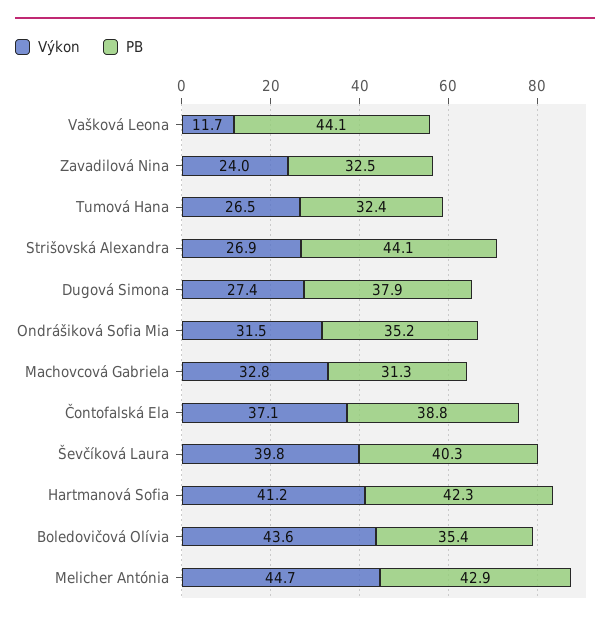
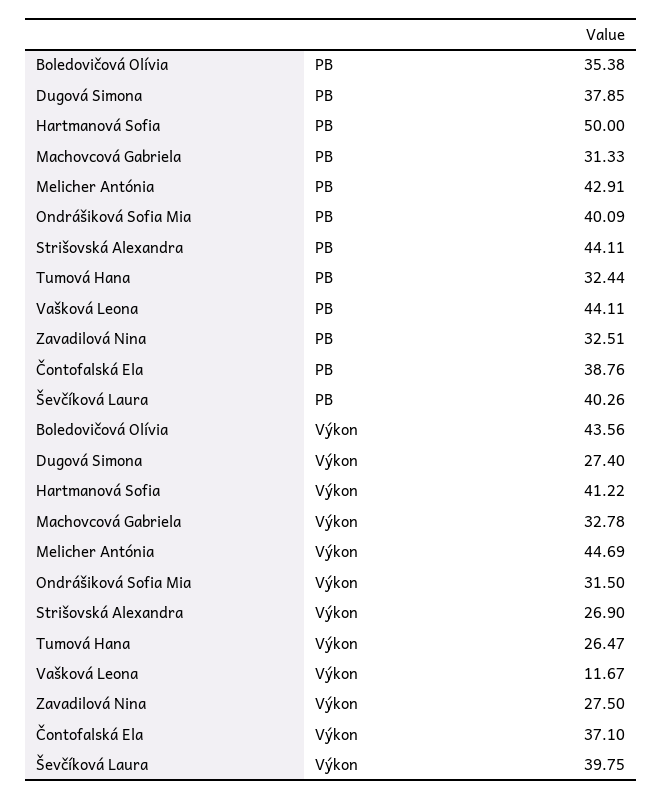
  {
    "Výkon": {
      "Vašková Leona": 11.67,
-     "Zavadilová Nina": 24,
+     "Zavadilová Nina": 27.5,
      "Tumová Hana": 26.47,
      "Strišovská Alexandra": 26.9,
      "Dugová Simona": 27.4,
      "Ondrášiková Sofia Mia": 31.5,
      "Machovcová Gabriela": 32.78,
      "Čontofalská Ela": 37.1,
      "Ševčíková Laura": 39.75,
      "Hartmanová Sofia": 41.22,
      "Boledovičová Olívia": 43.56,
      "Melicher Antónia": 44.69
    },
    "PB": {
      "Vašková Leona": 44.11,
      "Zavadilová Nina": 32.51,
      "Tumová Hana": 32.44,
      "Strišovská Alexandra": 44.11,
      "Dugová Simona": 37.85,
-     "Ondrášiková Sofia Mia": 35.2,
+     "Ondrášiková Sofia Mia": 40.09,
      "Machovcová Gabriela": 31.33,
      "Čontofalská Ela": 38.76,
      "Ševčíková Laura": 40.26,
-     "Hartmanová Sofia": 42.3,
+     "Hartmanová Sofia": 50,
      "Boledovičová Olívia": 35.38,
      "Melicher Antónia": 42.91
    }
  }

